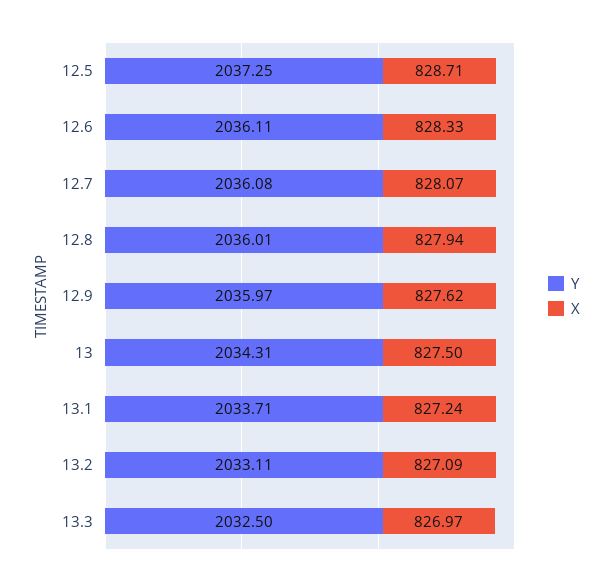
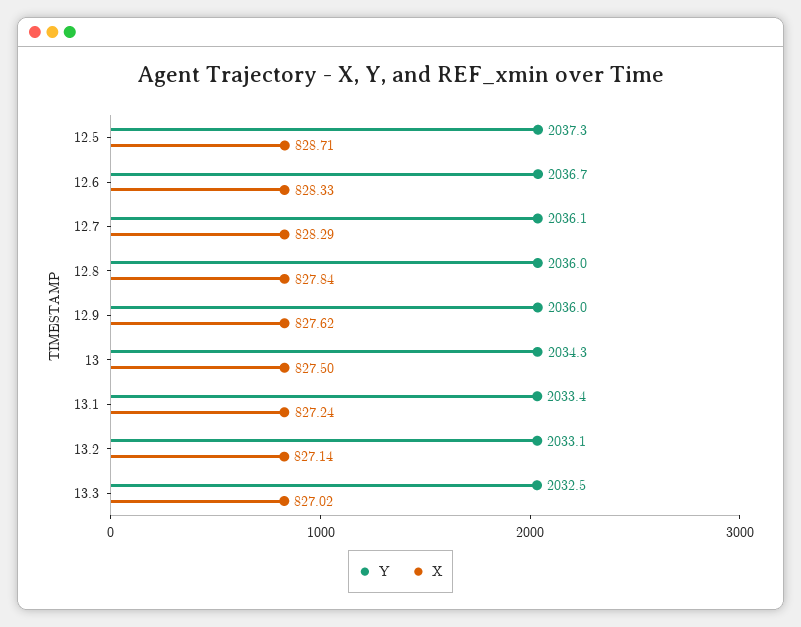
  {
    "Y": {
      "12.5": 2037.25,
-     "12.6": 2036.11,
+     "12.6": 2036.7,
      "12.7": 2036.08,
      "12.8": 2036.01,
      "12.9": 2035.97,
      "13": 2034.31,
-     "13.1": 2033.71,
+     "13.1": 2033.4,
      "13.2": 2033.11,
      "13.3": 2032.5
    },
    "X": {
      "12.5": 828.71,
      "12.6": 828.33,
-     "12.7": 828.07,
+     "12.7": 828.29,
-     "12.8": 827.94,
+     "12.8": 827.84,
      "12.9": 827.62,
      "13": 827.5,
      "13.1": 827.24,
-     "13.2": 827.09,
+     "13.2": 827.14,
-     "13.3": 826.97
+     "13.3": 827.02
    }
  }

